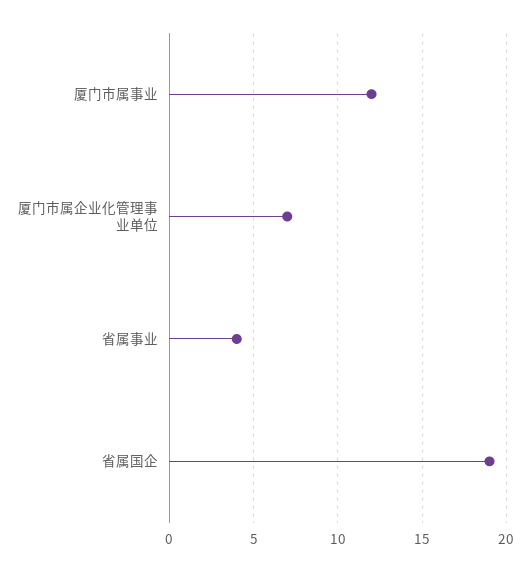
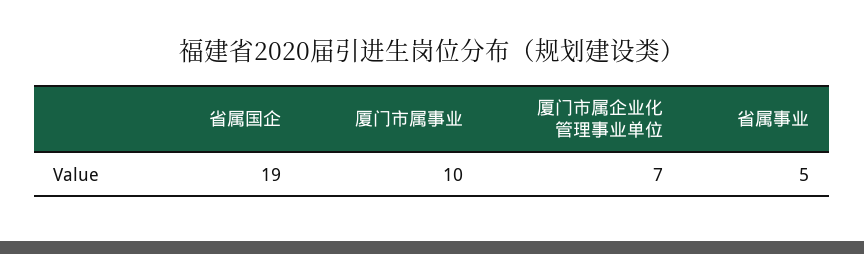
  {
-   "厦门市属事业": 12,
+   "厦门市属事业": 10,
    "厦门市属企业化管理事业单位": 7,
-   "省属事业": 4,
+   "省属事业": 5,
    "省属国企": 19
  }

